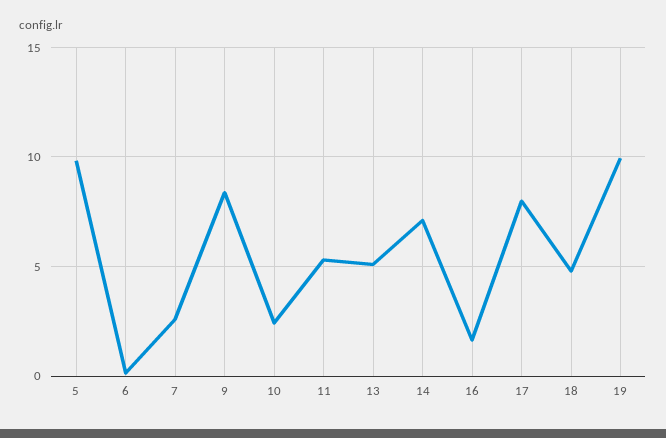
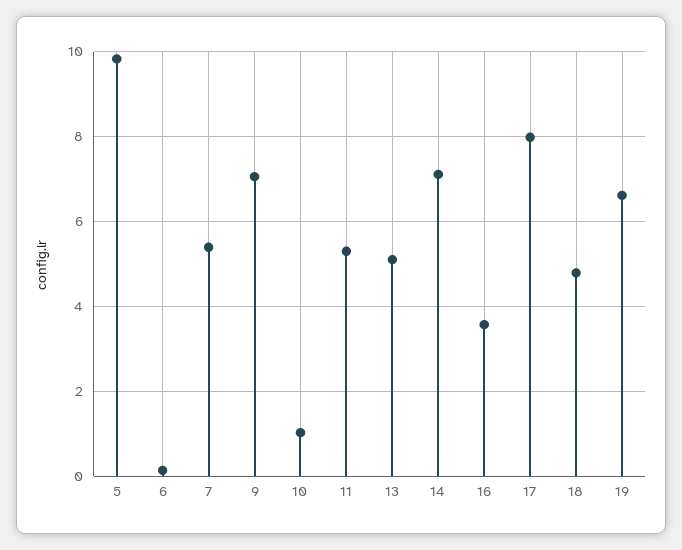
  {
    "5": 9.8,
    "6": 0.2,
-   "7": 2.5,
+   "7": 5.4,
-   "9": 8.5,
+   "9": 7,
-   "10": 2.5,
+   "10": 1,
    "11": 5.4,
    "13": 5.2,
    "14": 7.2,
-   "16": 1.5,
+   "16": 3.6,
    "17": 8,
    "18": 4.8,
-   "19": 10
+   "19": 6.6
  }

